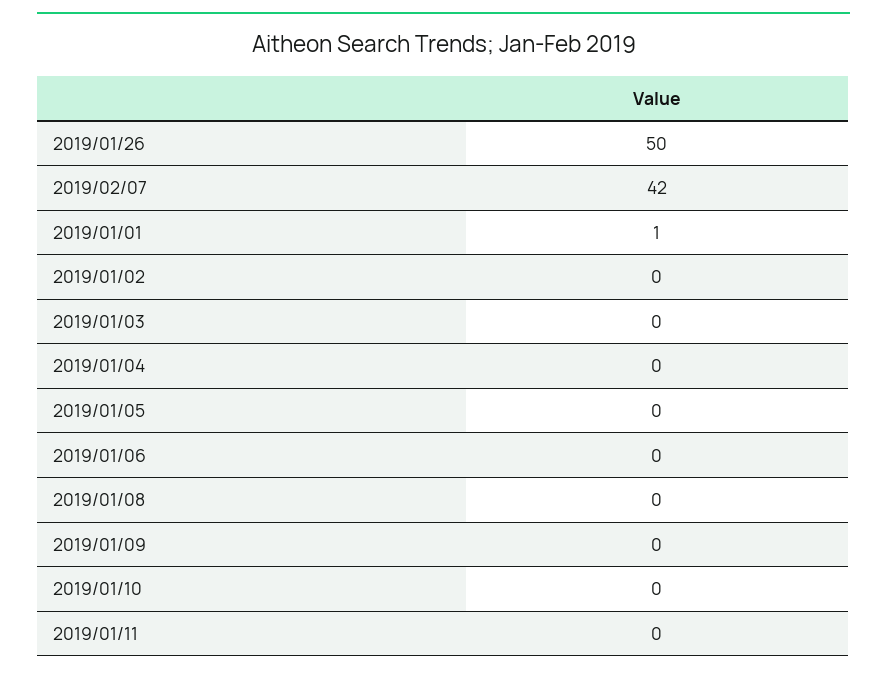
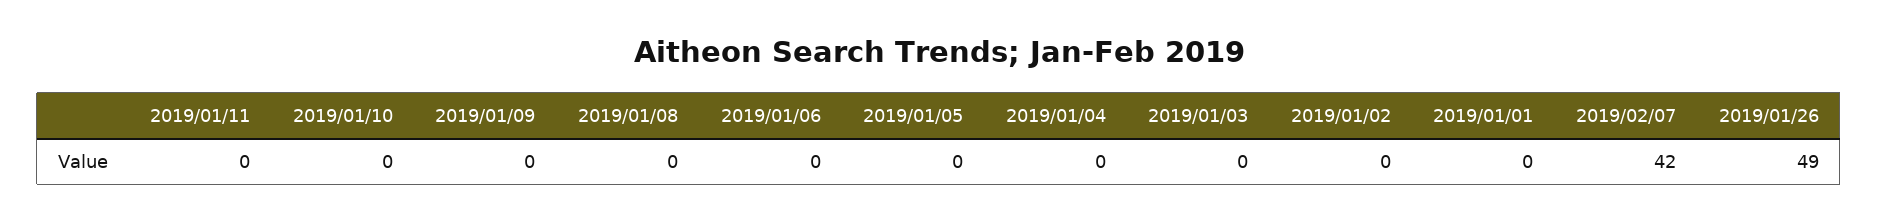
  {
-   "2019/01/26": 50,
+   "2019/01/26": 49,
    "2019/02/07": 42,
-   "2019/01/01": 1,
+   "2019/01/01": 0,
    "2019/01/02": 0,
    "2019/01/03": 0,
    "2019/01/04": 0,
    "2019/01/05": 0,
    "2019/01/06": 0,
    "2019/01/08": 0,
    "2019/01/09": 0,
    "2019/01/10": 0,
    "2019/01/11": 0
  }

